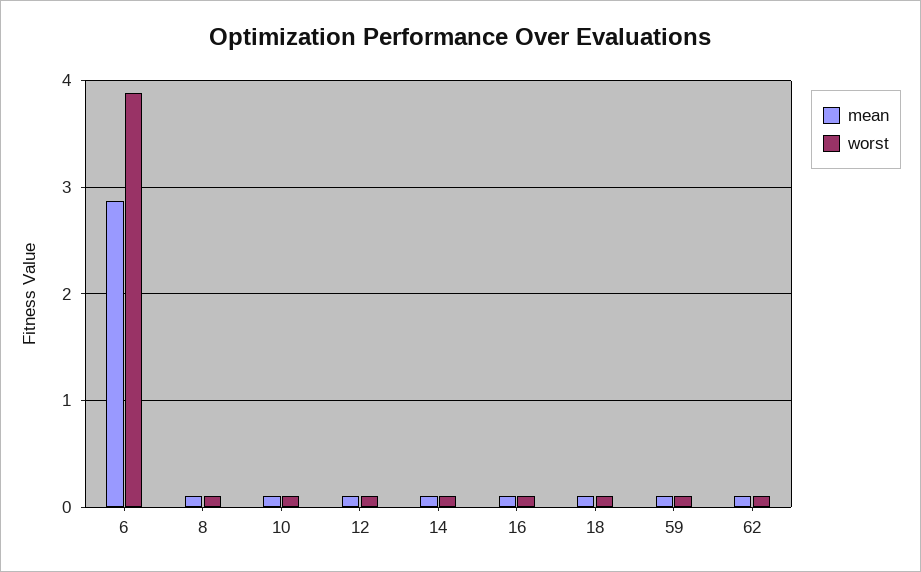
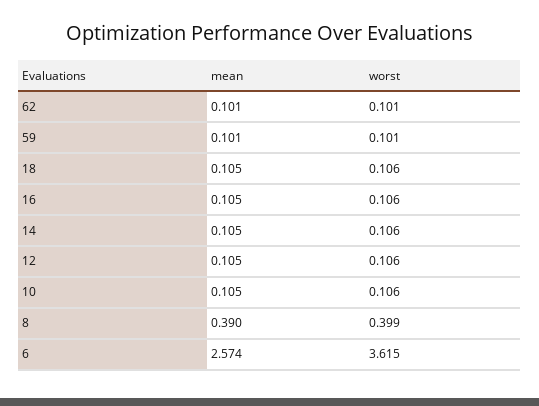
  {
    "mean": {
-     "6": 2.9,
+     "6": 2.574,
-     "8": 0.1,
+     "8": 0.39,
      "10": 0.105,
      "12": 0.105,
      "14": 0.105,
      "16": 0.105,
      "18": 0.105,
      "59": 0.101,
      "62": 0.101
    },
    "worst": {
-     "6": 3.9,
+     "6": 3.615,
-     "8": 0.1,
+     "8": 0.399,
      "10": 0.106,
      "12": 0.106,
      "14": 0.106,
      "16": 0.106,
      "18": 0.106,
      "59": 0.101,
      "62": 0.101
    }
  }

